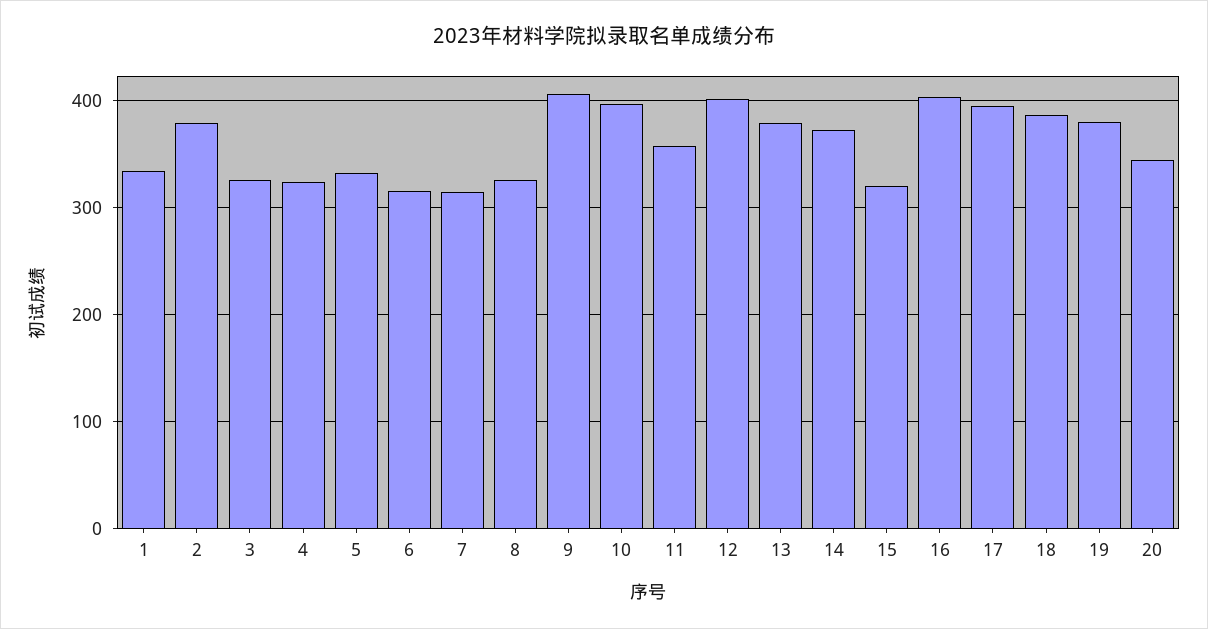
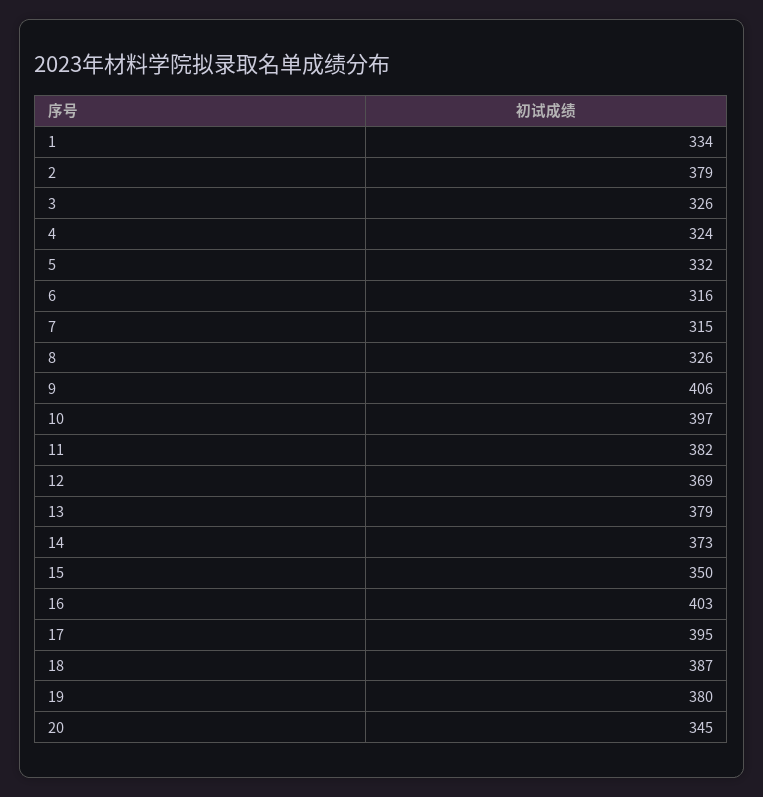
  {
    "1": 334,
    "2": 379,
    "3": 326,
    "4": 324,
    "5": 332,
    "6": 316,
    "7": 315,
    "8": 326,
    "9": 406,
    "10": 397,
-   "11": 360,
+   "11": 382,
-   "12": 400,
+   "12": 369,
    "13": 379,
    "14": 373,
-   "15": 320,
+   "15": 350,
    "16": 403,
    "17": 395,
    "18": 387,
    "19": 380,
    "20": 345
  }

